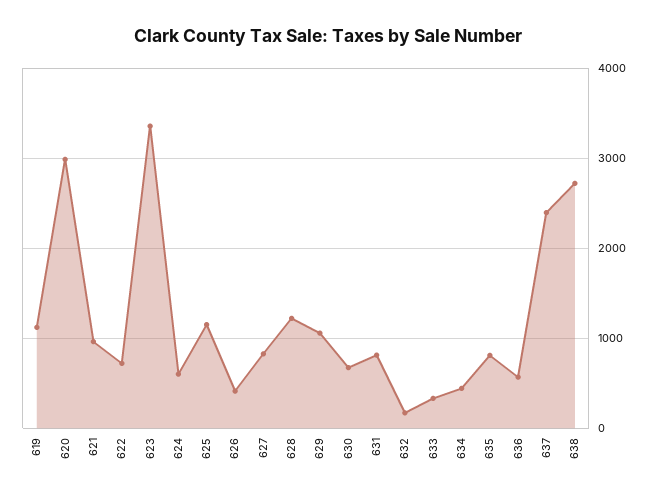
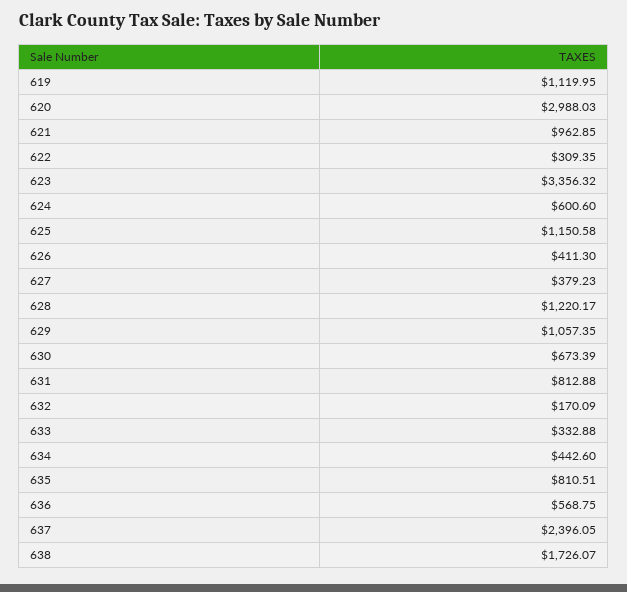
  {
    "619": 1119.95,
    "620": 2988.03,
    "621": 962.85,
-   "622": 700,
+   "622": 309.35,
    "623": 3356.32,
    "624": 600.6,
    "625": 1150.58,
    "626": 411.3,
-   "627": 800,
+   "627": 379.23,
    "628": 1220.17,
    "629": 1057.35,
    "630": 673.39,
    "631": 812.88,
    "632": 170.09,
    "633": 332.88,
    "634": 442.6,
    "635": 810.51,
    "636": 568.75,
    "637": 2396.05,
-   "638": 2700
+   "638": 1726.07
  }

